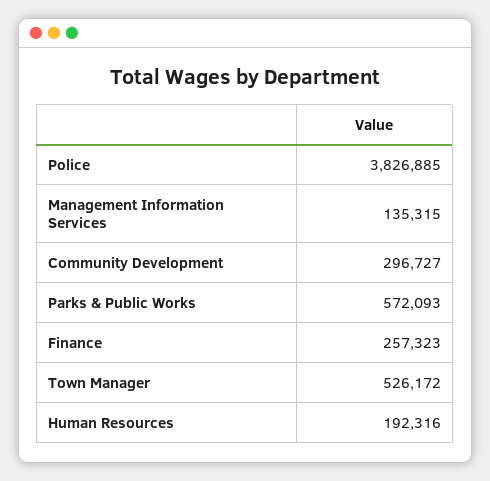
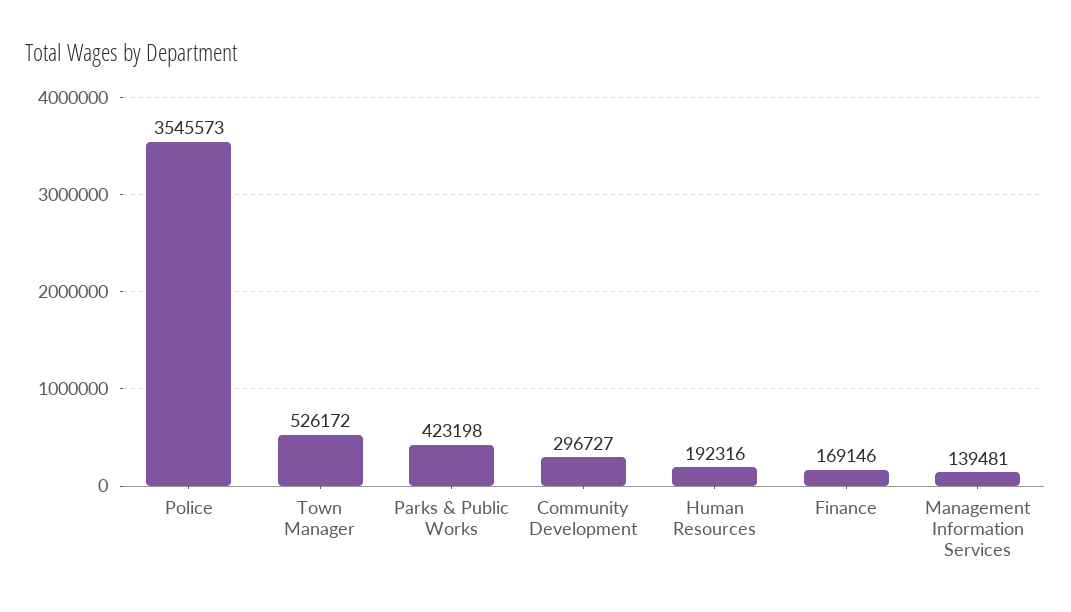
  {
-   "Police": 3826885,
+   "Police": 3545573,
-   "Management Information Services": 135315,
+   "Management Information Services": 139481,
    "Community Development": 296727,
-   "Parks & Public Works": 572093,
+   "Parks & Public Works": 423198,
-   "Finance": 257323,
+   "Finance": 169146,
    "Town Manager": 526172,
    "Human Resources": 192316
  }

